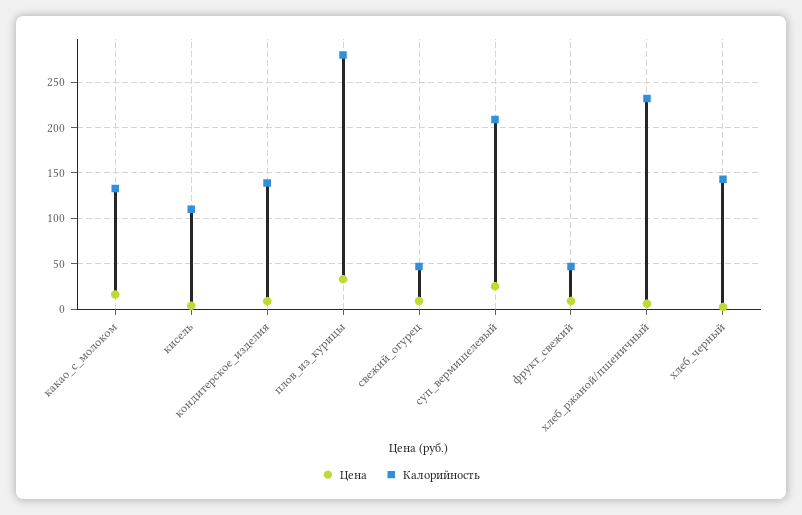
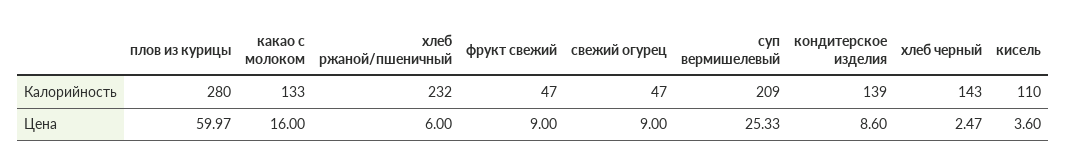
  {
    "Цена": {
      "какао_с_молоком": 16,
      "кисель": 3.6,
      "кондитерское_изделия": 8.6,
-     "плов_из_курицы": 30,
+     "плов_из_курицы": 59.97,
      "свежий_огурец": 9,
      "суп_вермишелевый": 25.33,
      "фрукт_свежий": 9,
      "хлеб_ржаной/пшеничный": 6,
      "хлеб_черный": 2.47
    },
    "Калорийность": {
      "какао_с_молоком": 133,
      "кисель": 110,
      "кондитерское_изделия": 139,
      "плов_из_курицы": 280,
      "свежий_огурец": 47,
      "суп_вермишелевый": 209,
      "фрукт_свежий": 47,
      "хлеб_ржаной/пшеничный": 232,
      "хлеб_черный": 143
    }
  }

